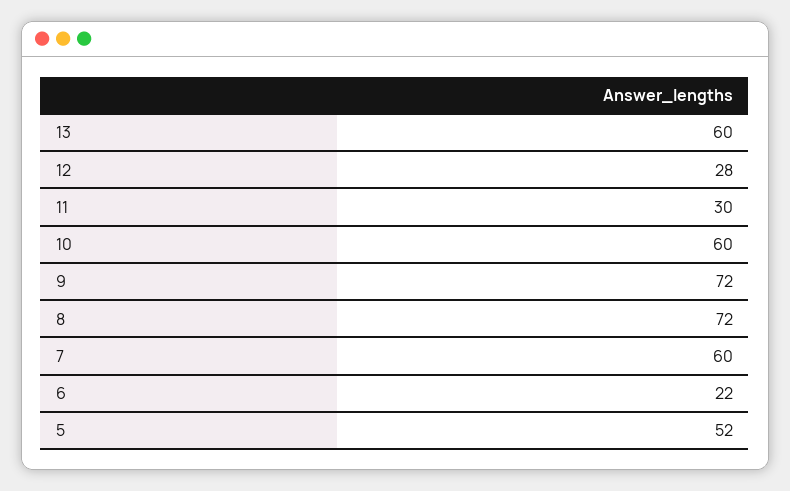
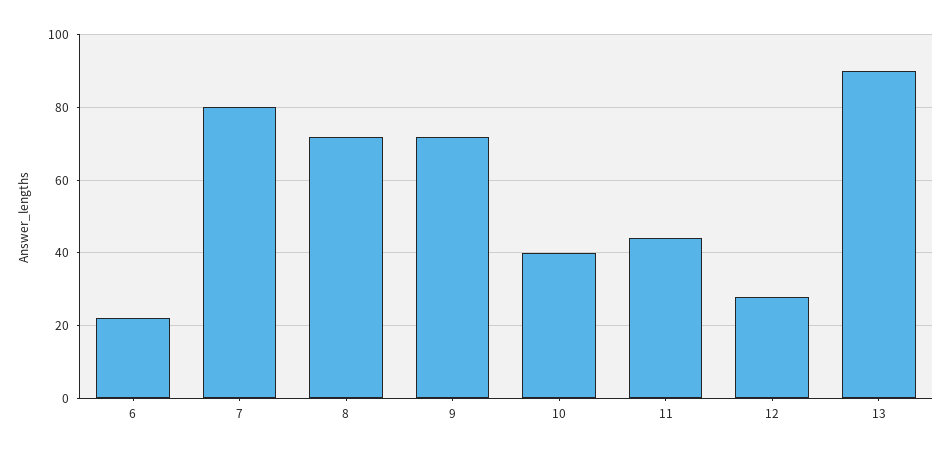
  {
-   "13": 60,
+   "13": 90,
    "12": 28,
-   "11": 30,
+   "11": 45,
-   "10": 60,
+   "10": 40,
    "9": 72,
    "8": 72,
-   "7": 60,
+   "7": 80,
-   "6": 22,
+   "6": 22
-   "5": 52
  }

